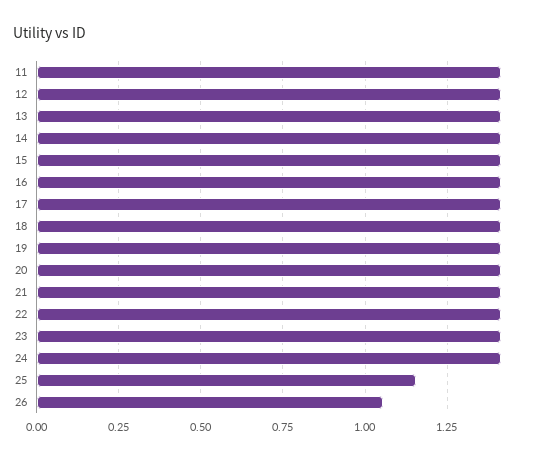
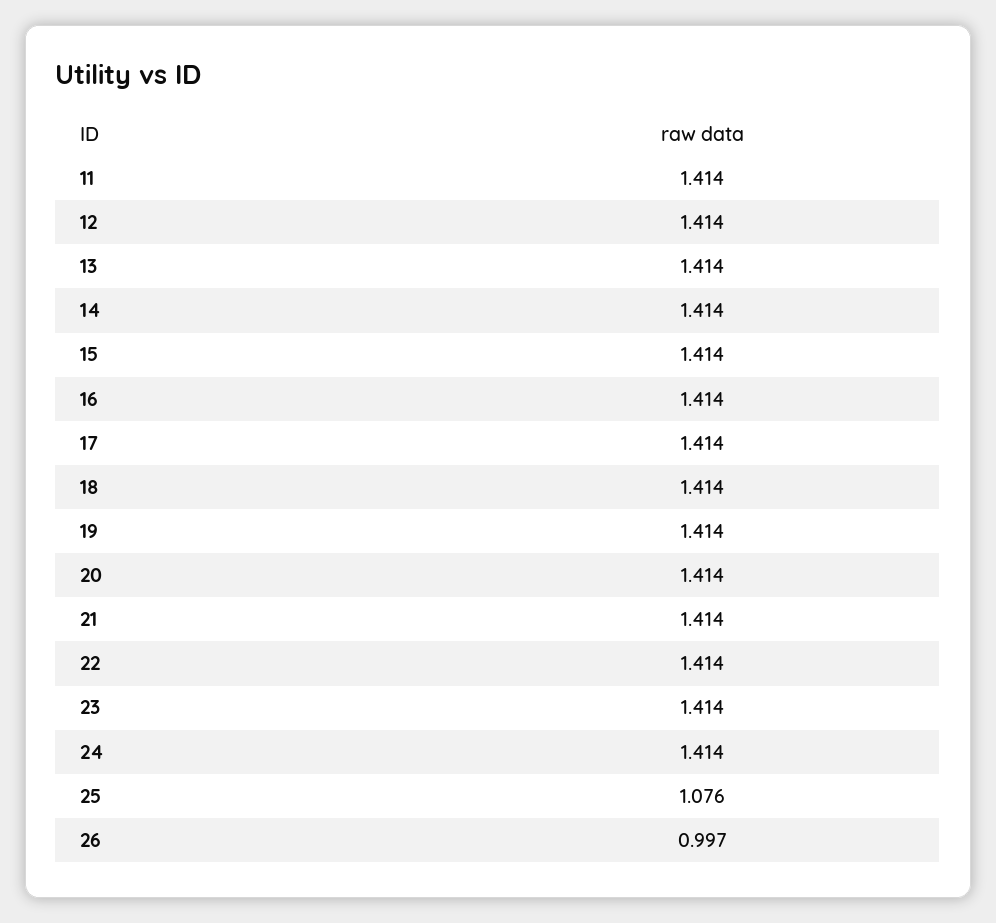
  {
    "11": 1.414,
    "12": 1.414,
    "13": 1.414,
    "14": 1.414,
    "15": 1.414,
    "16": 1.414,
    "17": 1.414,
    "18": 1.414,
    "19": 1.414,
    "20": 1.414,
    "21": 1.414,
    "22": 1.414,
    "23": 1.414,
    "24": 1.414,
-   "25": 1.15,
+   "25": 1.076,
-   "26": 1.05
+   "26": 0.997
  }

